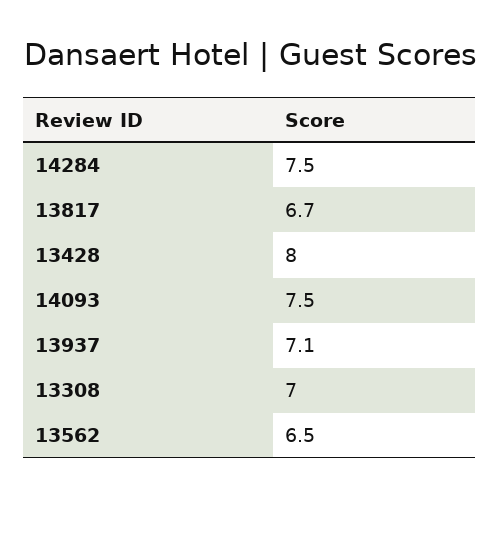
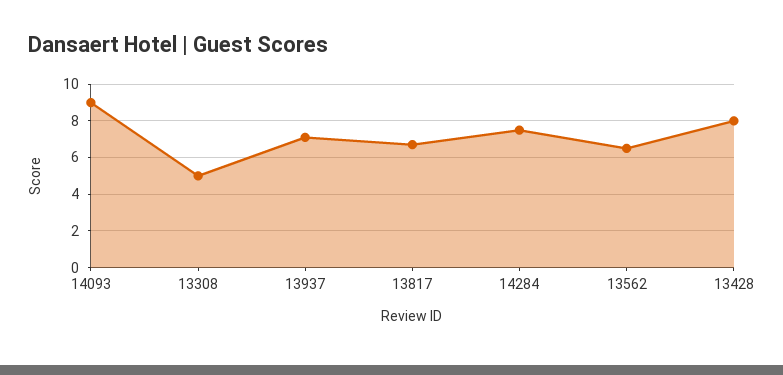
  {
    "14284": 7.5,
    "13817": 6.7,
    "13428": 8,
-   "14093": 7.5,
+   "14093": 9,
    "13937": 7.1,
-   "13308": 7,
+   "13308": 5,
    "13562": 6.5
  }

